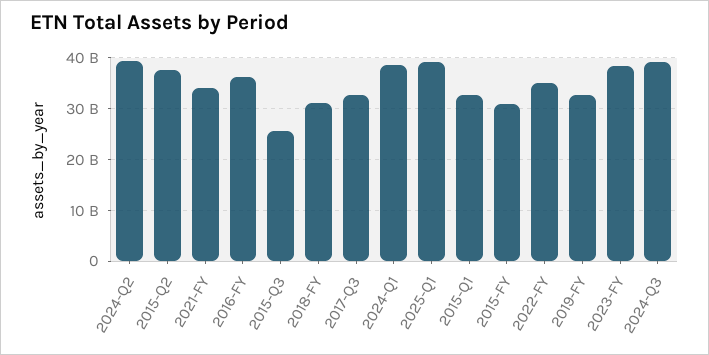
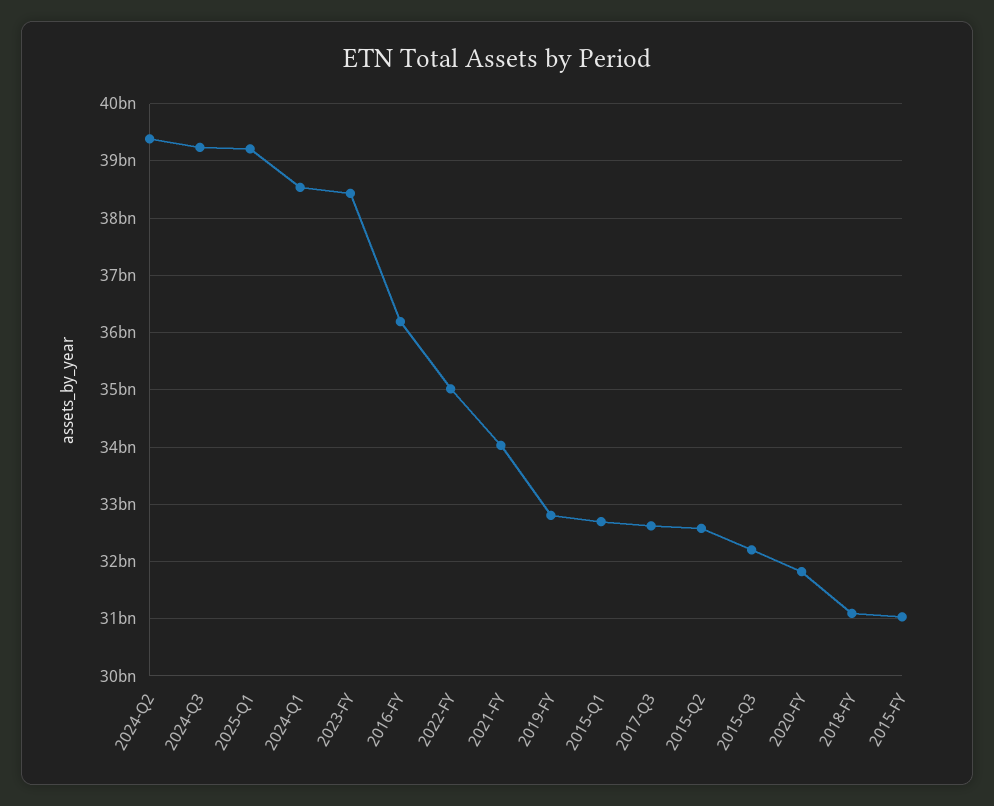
  {
    "2024-Q2": 39400000000,
-   "2015-Q2": 38000000000,
+   "2015-Q2": 32600000000,
    "2021-FY": 34000000000,
    "2016-FY": 36200000000,
-   "2015-Q3": 26000000000,
+   "2015-Q3": 32200000000,
    "2018-FY": 31000000000,
    "2017-Q3": 32600000000,
    "2024-Q1": 38600000000,
    "2025-Q1": 39200000000,
    "2015-Q1": 32600000000,
    "2015-FY": 31000000000,
    "2022-FY": 35000000000,
    "2019-FY": 32800000000,
    "2023-FY": 38400000000,
-   "2024-Q3": 39200000000
+   "2024-Q3": 39200000000,
+   "2020-FY": 31800000000
  }

